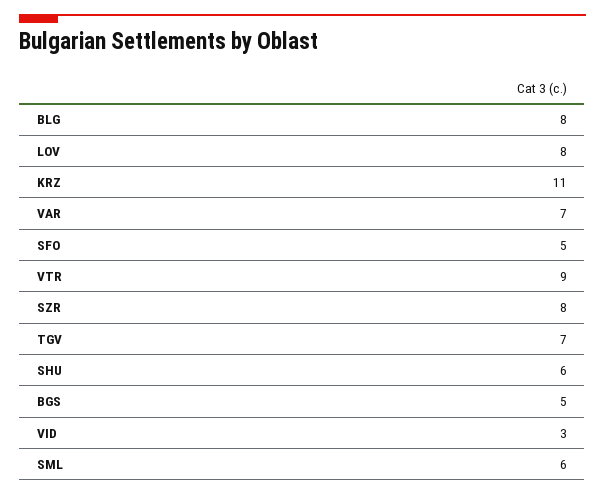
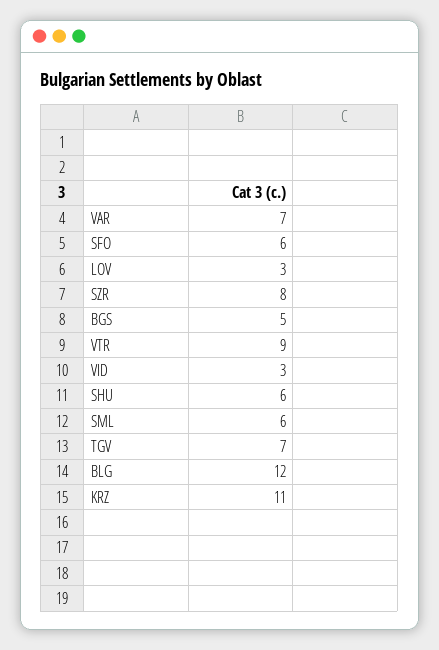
  {
-   "BLG": 8,
+   "BLG": 12,
-   "LOV": 8,
+   "LOV": 3,
    "KRZ": 11,
    "VAR": 7,
-   "SFO": 5,
+   "SFO": 6,
    "VTR": 9,
    "SZR": 8,
    "TGV": 7,
    "SHU": 6,
    "BGS": 5,
    "VID": 3,
    "SML": 6
  }

